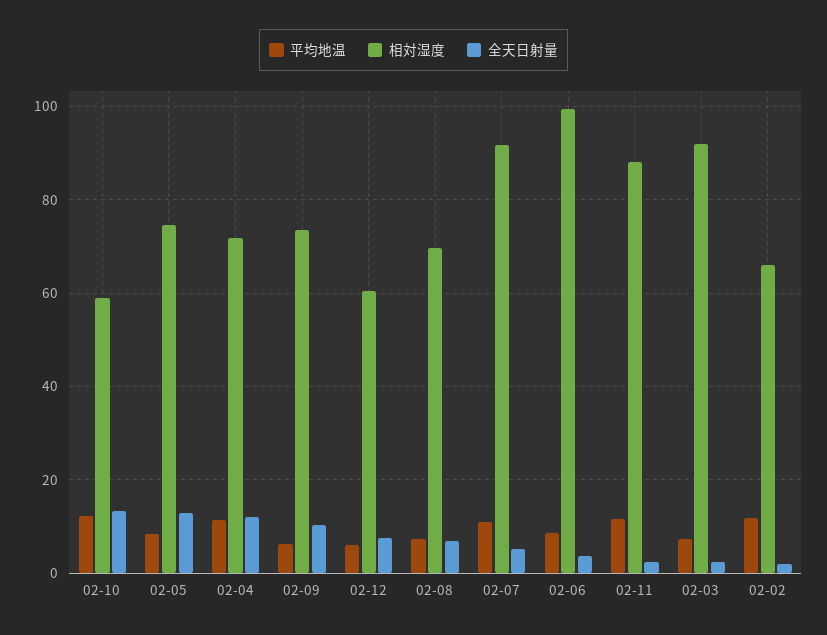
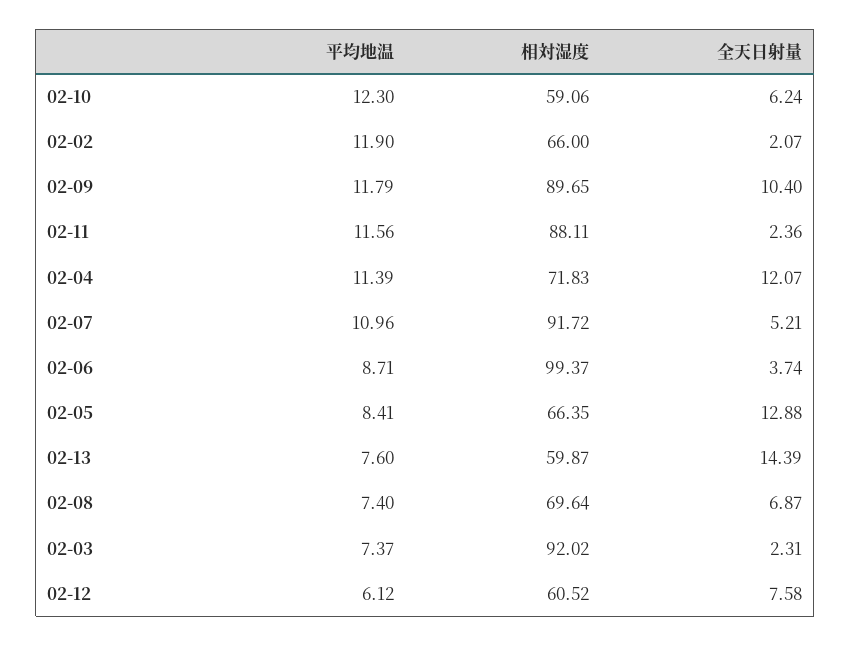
  {
    "平均地温": {
      "02-10": 12.3,
      "02-05": 8.41,
      "02-04": 11.39,
-     "02-09": 6,
+     "02-09": 11.79,
      "02-12": 6.12,
      "02-08": 7.4,
      "02-07": 10.96,
      "02-06": 8.71,
      "02-11": 11.56,
      "02-03": 7.37,
-     "02-02": 11.9
+     "02-02": 11.9,
+     "02-13": 7.6
    },
    "相対湿度": {
      "02-10": 59.06,
-     "02-05": 74,
+     "02-05": 66.35,
      "02-04": 71.83,
-     "02-09": 74,
+     "02-09": 89.65,
      "02-12": 60.52,
      "02-08": 69.64,
      "02-07": 91.72,
      "02-06": 99.37,
      "02-11": 88.11,
      "02-03": 92.02,
-     "02-02": 66
+     "02-02": 66,
+     "02-13": 59.87
    },
    "全天日射量": {
-     "02-10": 14,
+     "02-10": 6.24,
      "02-05": 12.88,
      "02-04": 12.07,
      "02-09": 10.4,
      "02-12": 7.58,
      "02-08": 6.87,
      "02-07": 5.21,
      "02-06": 3.74,
      "02-11": 2.36,
      "02-03": 2.31,
-     "02-02": 2.07
+     "02-02": 2.07,
+     "02-13": 14.39
    }
  }

